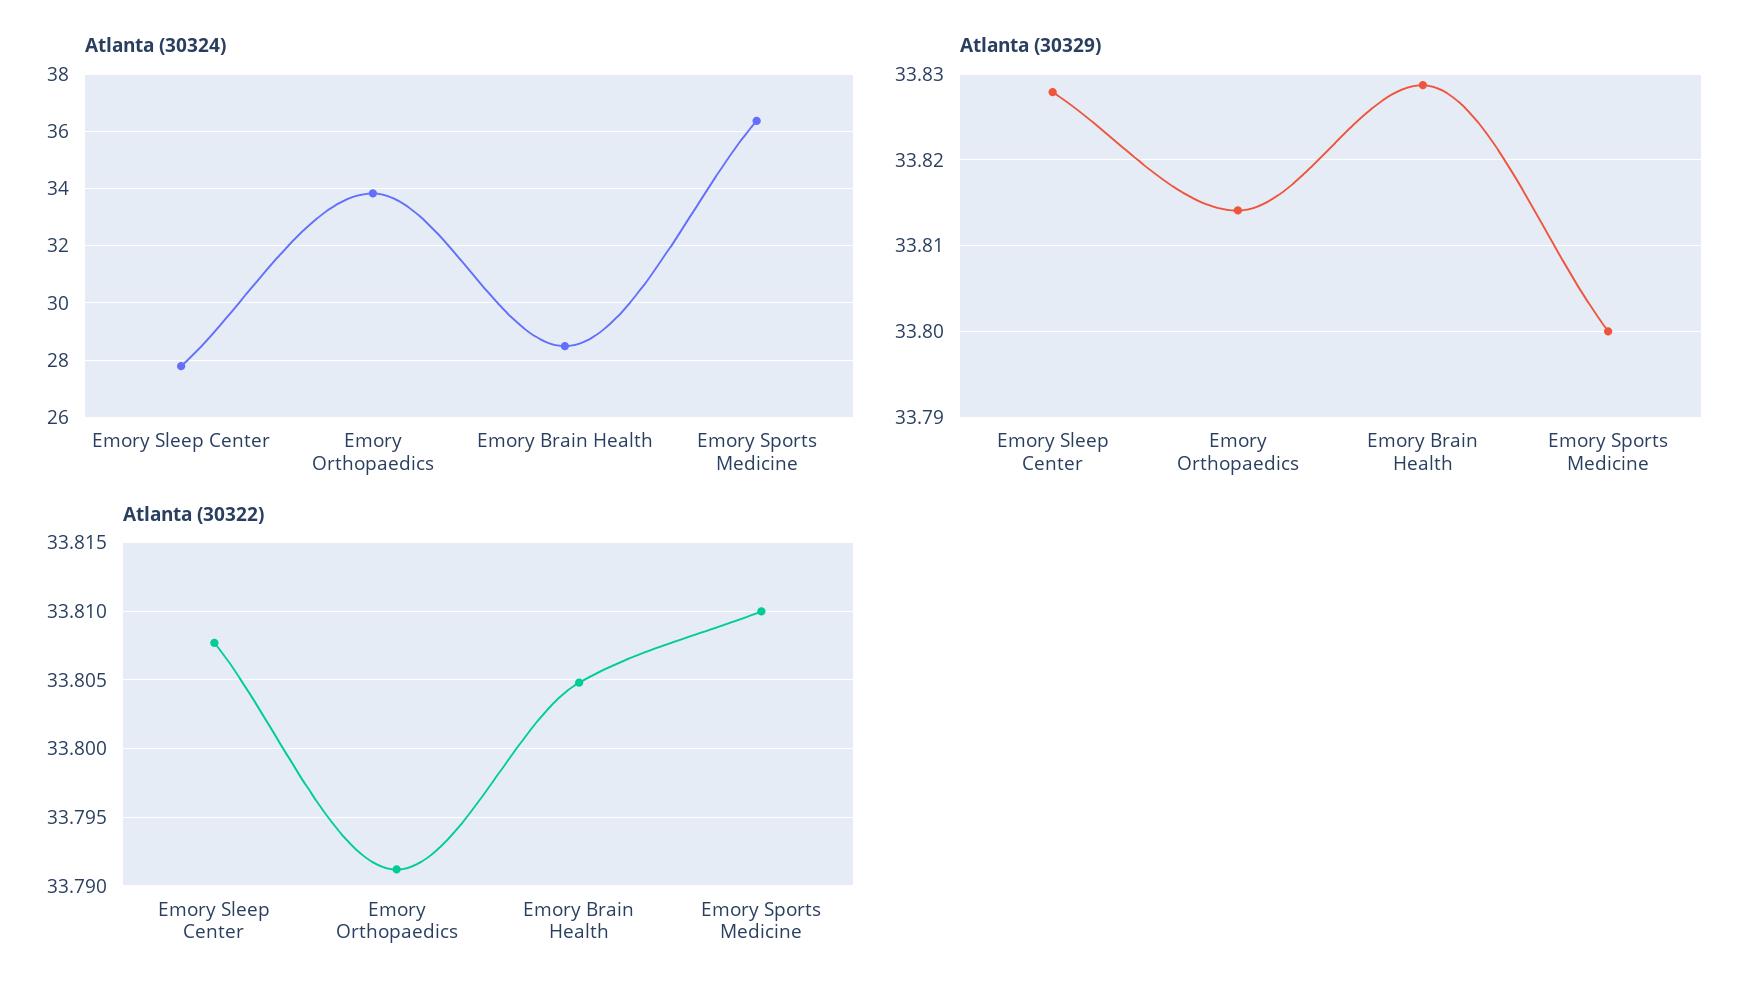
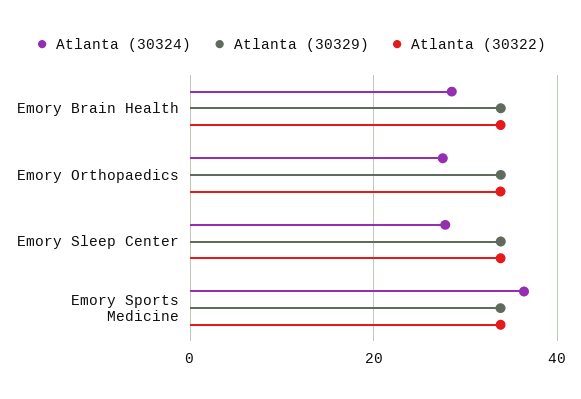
  {
    "Atlanta (30324)": {
      "Emory Sleep Center": 27.75,
-     "Emory Orthopaedics": 33.75,
+     "Emory Orthopaedics": 28,
      "Emory Brain Health": 28.5,
      "Emory Sports Medicine": 36.25
    },
    "Atlanta (30329)": {
      "Emory Sleep Center": 33.828,
      "Emory Orthopaedics": 33.814,
      "Emory Brain Health": 33.829,
      "Emory Sports Medicine": 33.8
    },
    "Atlanta (30322)": {
      "Emory Sleep Center": 33.8075,
      "Emory Orthopaedics": 33.791,
      "Emory Brain Health": 33.805,
      "Emory Sports Medicine": 33.81
    }
  }

